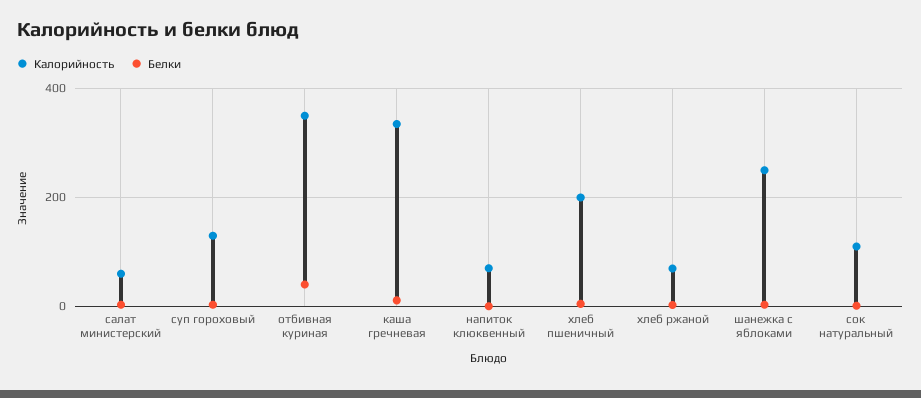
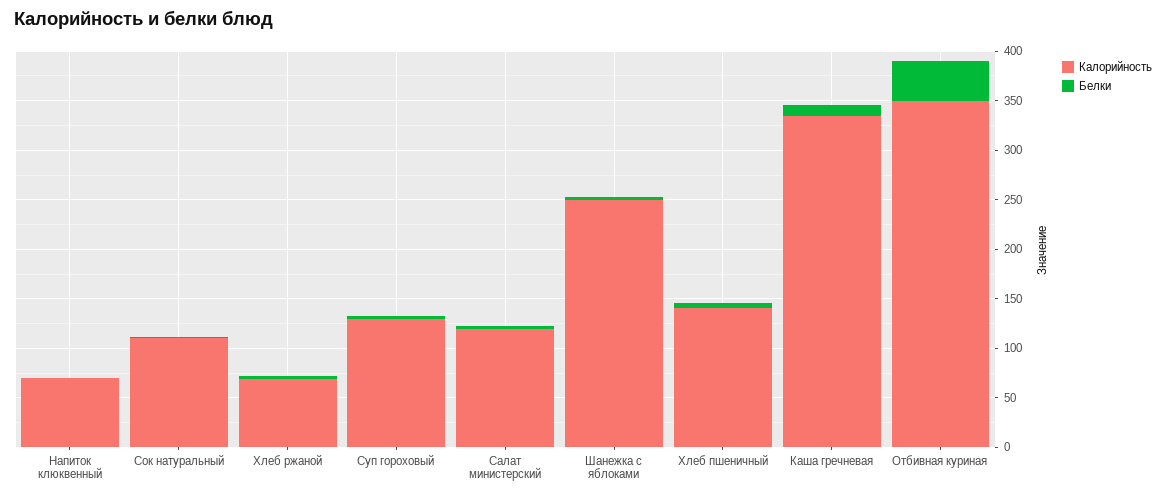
  {
    "Калорийность": {
-     "салат министерский": 60,
+     "салат министерский": 120,
      "суп гороховый": 130,
      "отбивная куриная": 350,
      "каша гречневая": 340,
      "напиток клюквенный": 70,
-     "хлеб пшеничный": 200,
+     "хлеб пшеничный": 140,
      "хлеб ржаной": 70,
      "шанежка с яблоками": 250,
      "сок натуральный": 110
    },
    "Белки": {
      "салат министерский": 0,
      "суп гороховый": 0,
      "отбивная куриная": 40,
      "каша гречневая": 10,
      "напиток клюквенный": 0,
      "хлеб пшеничный": 0,
      "хлеб ржаной": 0,
      "шанежка с яблоками": 0,
      "сок натуральный": 0
    }
  }

